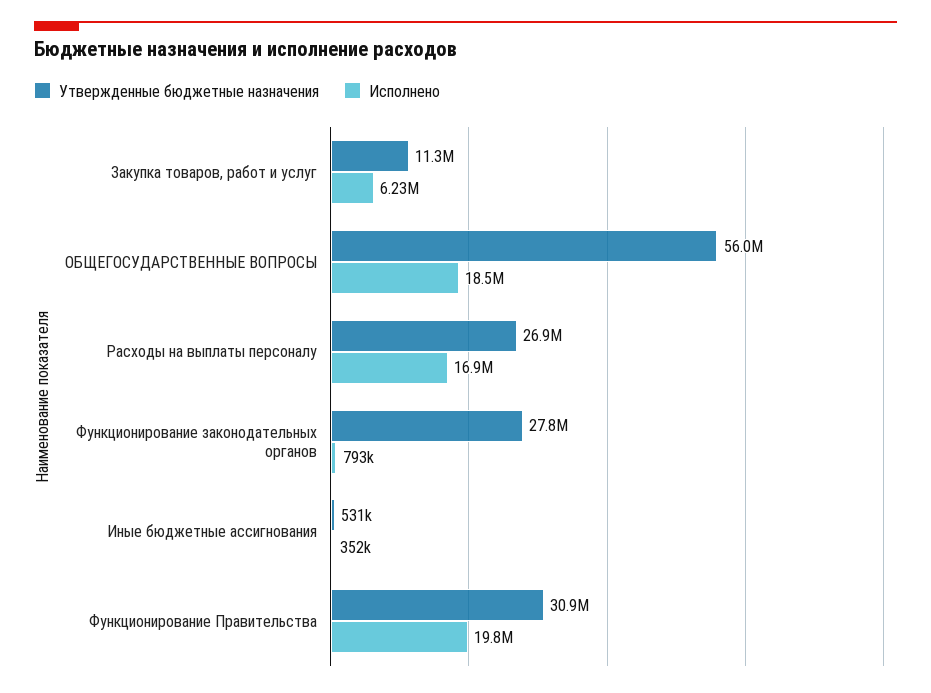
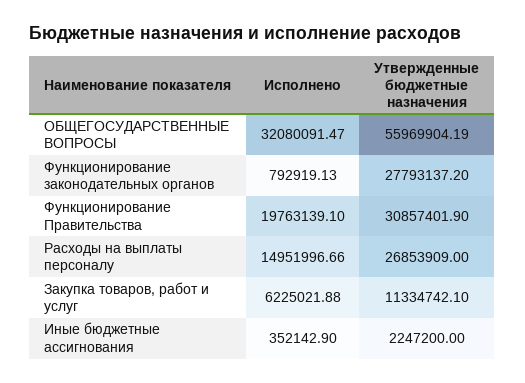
  {
    "Утвержденные бюджетные назначения": {
      "Закупка товаров, работ и услуг": 11334742.1,
      "ОБЩЕГОСУДАРСТВЕННЫЕ ВОПРОСЫ": 55969904.19,
      "Расходы на выплаты персоналу": 26853909,
      "Функционирование законодательных органов": 27793137.2,
-     "Иные бюджетные ассигнования": 531000,
+     "Иные бюджетные ассигнования": 2247200,
      "Функционирование Правительства": 30857401.9
    },
    "Исполнено": {
      "Закупка товаров, работ и услуг": 6225021.88,
-     "ОБЩЕГОСУДАРСТВЕННЫЕ ВОПРОСЫ": 18500000,
+     "ОБЩЕГОСУДАРСТВЕННЫЕ ВОПРОСЫ": 32080091.47,
-     "Расходы на выплаты персоналу": 16900000,
+     "Расходы на выплаты персоналу": 14951996.66,
      "Функционирование законодательных органов": 792919.13,
      "Иные бюджетные ассигнования": 352142.9,
      "Функционирование Правительства": 19763139.1
    }
  }

